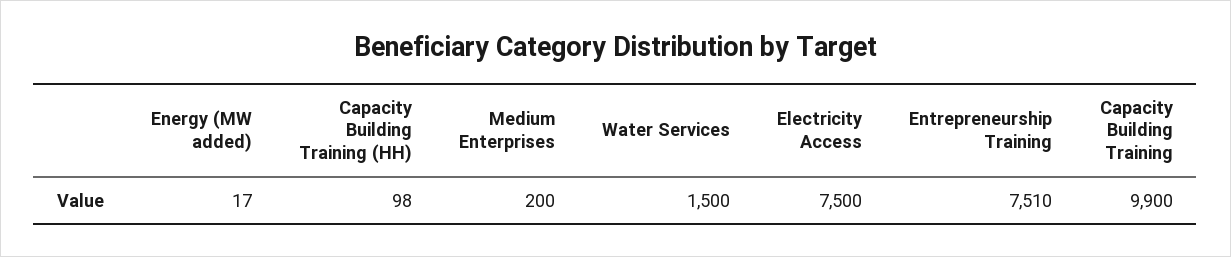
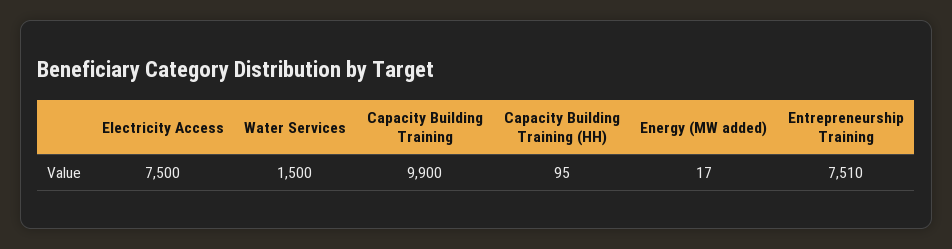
  {
    "Energy (MW added)": 17,
-   "Capacity Building Training (HH)": 98,
+   "Capacity Building Training (HH)": 95,
-   "Medium Enterprises": 200,
    "Water Services": 1500,
    "Electricity Access": 7500,
    "Entrepreneurship Training": 7510,
    "Capacity Building Training": 9900
  }

